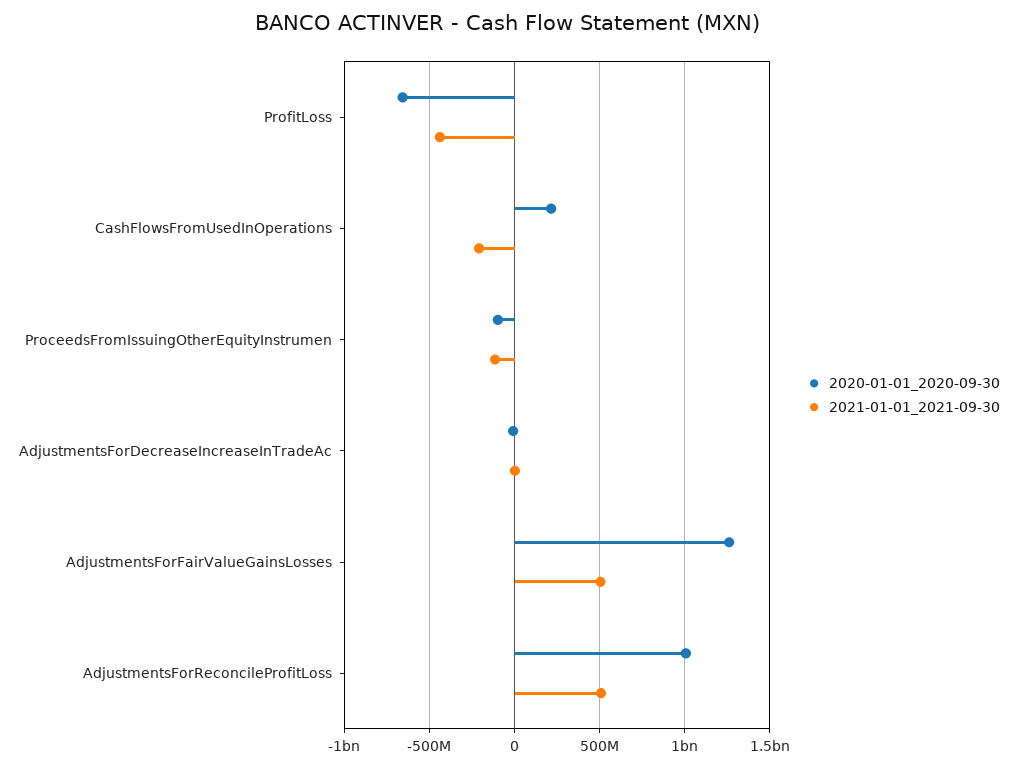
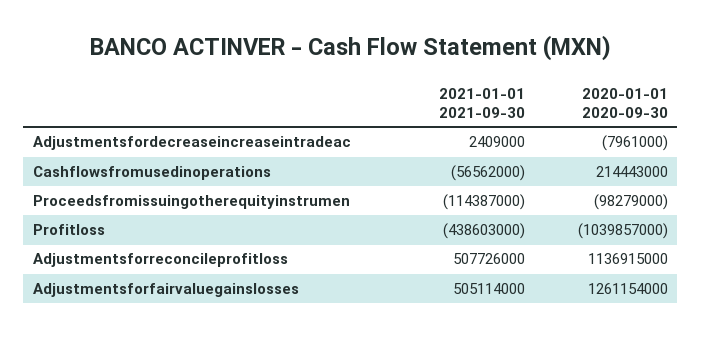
  {
    "2020-01-01_2020-09-30": {
-     "ProfitLoss": -650000000,
+     "ProfitLoss": -1039857000,
      "CashFlowsFromUsedInOperations": 214443000,
      "ProceedsFromIssuingOtherEquityInstrumen": -98279000,
      "AdjustmentsForDecreaseIncreaseInTradeAc": -7961000,
      "AdjustmentsForFairValueGainsLosses": 1261154000,
-     "AdjustmentsForReconcileProfitLoss": 1000000000
+     "AdjustmentsForReconcileProfitLoss": 1136915000
    },
    "2021-01-01_2021-09-30": {
      "ProfitLoss": -438603000,
-     "CashFlowsFromUsedInOperations": -200000000,
+     "CashFlowsFromUsedInOperations": -56562000,
      "ProceedsFromIssuingOtherEquityInstrumen": -114387000,
      "AdjustmentsForDecreaseIncreaseInTradeAc": 2409000,
      "AdjustmentsForFairValueGainsLosses": 505114000,
      "AdjustmentsForReconcileProfitLoss": 507726000
    }
  }

